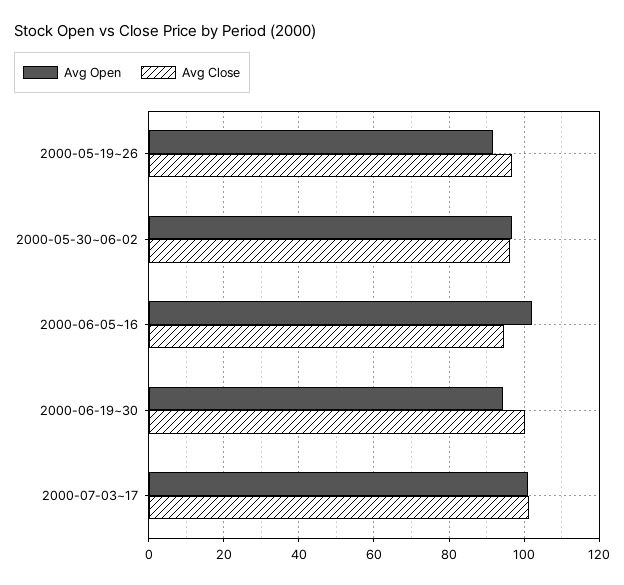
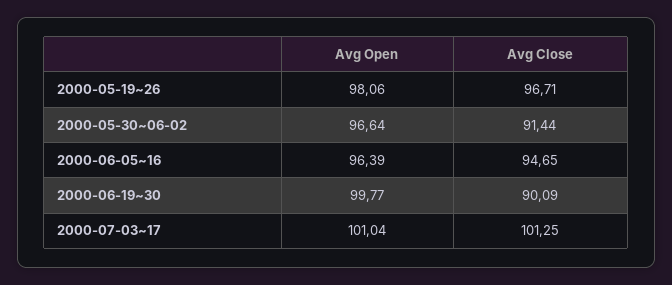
  {
    "Avg Open": {
-     "2000-05-19~26": 92,
+     "2000-05-19~26": 98.06,
      "2000-05-30~06-02": 96.64,
-     "2000-06-05~16": 102,
+     "2000-06-05~16": 96.39,
-     "2000-06-19~30": 94,
+     "2000-06-19~30": 99.77,
      "2000-07-03~17": 101.04
    },
    "Avg Close": {
      "2000-05-19~26": 96.71,
-     "2000-05-30~06-02": 96,
+     "2000-05-30~06-02": 91.44,
      "2000-06-05~16": 94.65,
-     "2000-06-19~30": 100,
+     "2000-06-19~30": 90.09,
      "2000-07-03~17": 101.25
    }
  }

